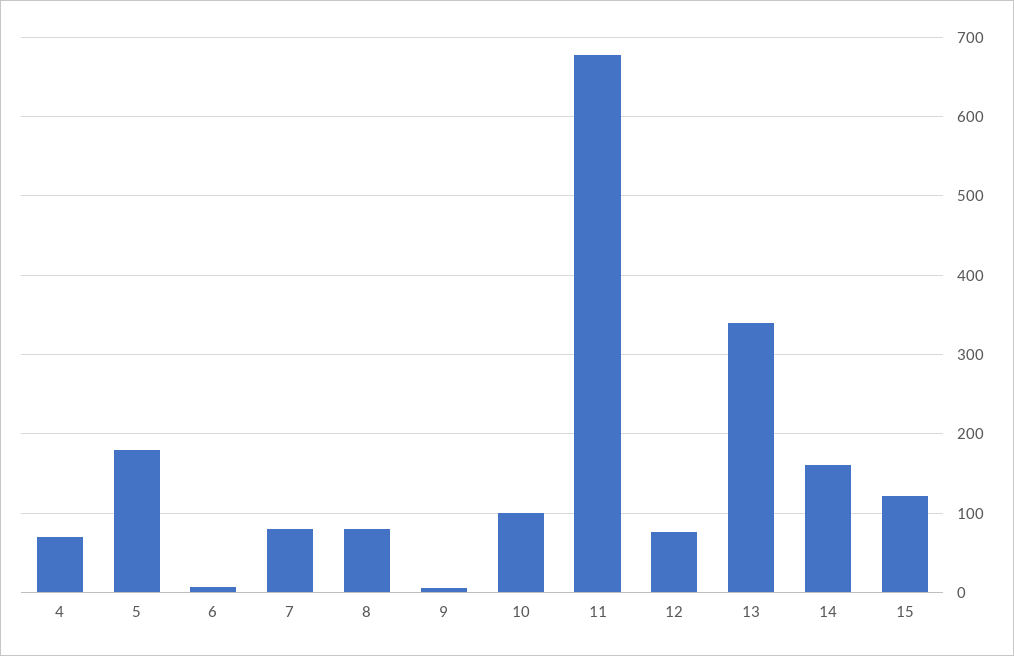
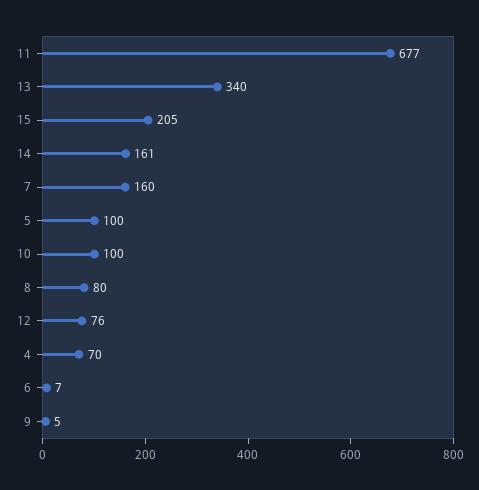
  {
    "4": 70,
-   "5": 180,
+   "5": 100,
    "6": 7,
-   "7": 80,
+   "7": 160,
    "8": 80,
    "9": 5,
    "10": 100,
    "11": 677,
    "12": 76,
    "13": 340,
    "14": 161,
-   "15": 120
+   "15": 205
  }

